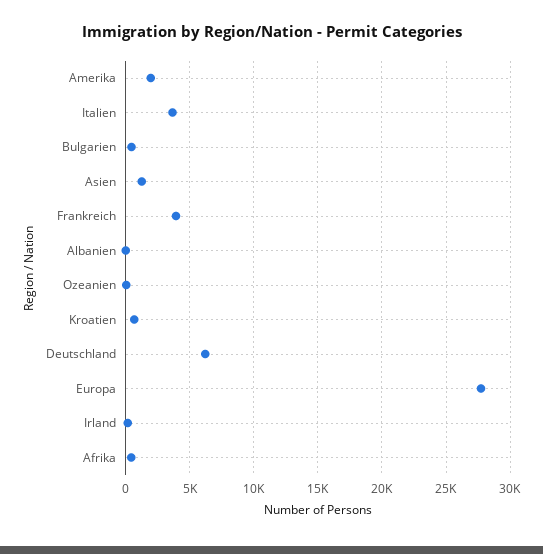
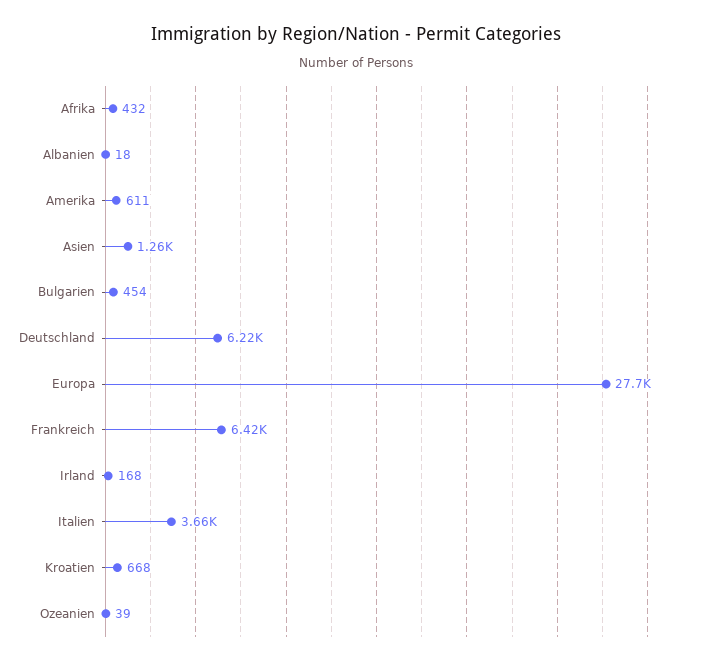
  {
-   "Amerika": 2000,
+   "Amerika": 611,
    "Italien": 3660,
    "Bulgarien": 454,
    "Asien": 1260,
-   "Frankreich": 4000,
+   "Frankreich": 6420,
    "Albanien": 18,
    "Ozeanien": 39,
    "Kroatien": 668,
    "Deutschland": 6220,
    "Europa": 27700,
    "Irland": 168,
    "Afrika": 432
  }

